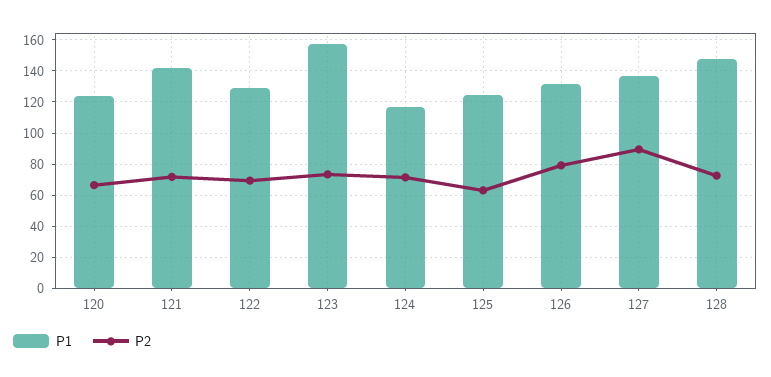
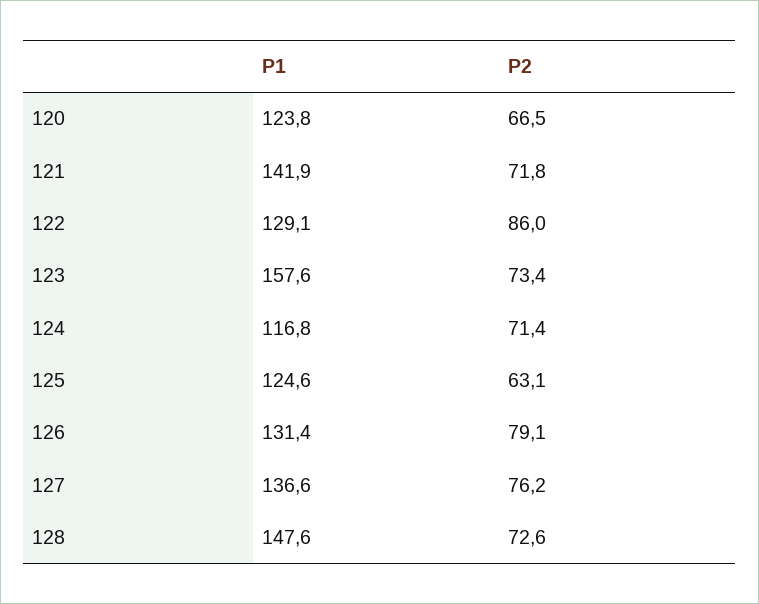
  {
    "P1": {
      "120": 123.8,
      "121": 141.9,
      "122": 129.1,
      "123": 157.6,
      "124": 116.8,
      "125": 124.6,
      "126": 131.4,
      "127": 136.6,
      "128": 147.6
    },
    "P2": {
      "120": 66.5,
      "121": 71.8,
-     "122": 70,
+     "122": 86,
      "123": 73.4,
      "124": 71.4,
      "125": 63.1,
      "126": 79.1,
-     "127": 90,
+     "127": 76.2,
      "128": 72.6
    }
  }

